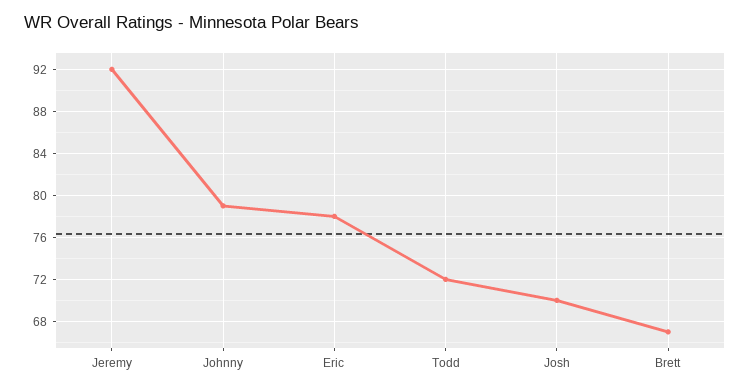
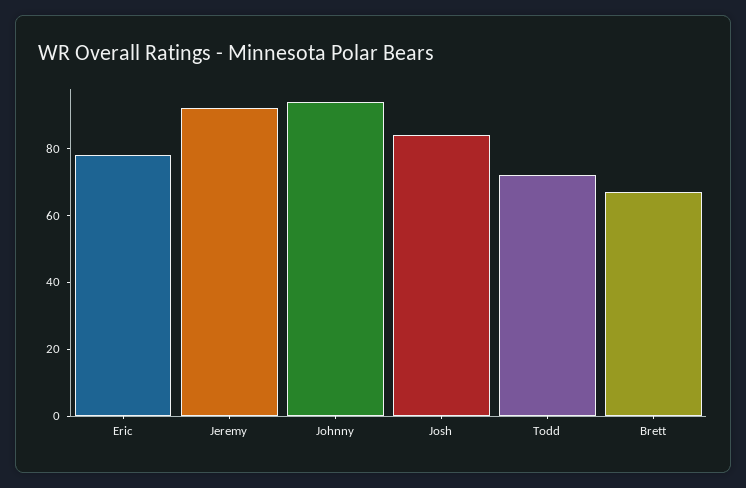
  {
    "Jeremy": 92,
-   "Johnny": 79,
+   "Johnny": 95,
    "Eric": 78,
    "Todd": 72,
-   "Josh": 70,
+   "Josh": 85,
    "Brett": 67
  }

